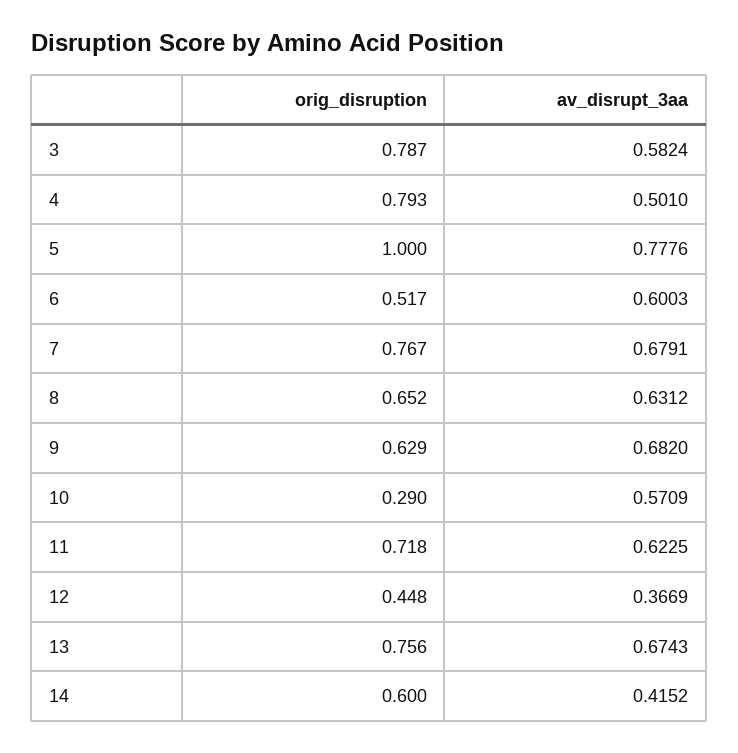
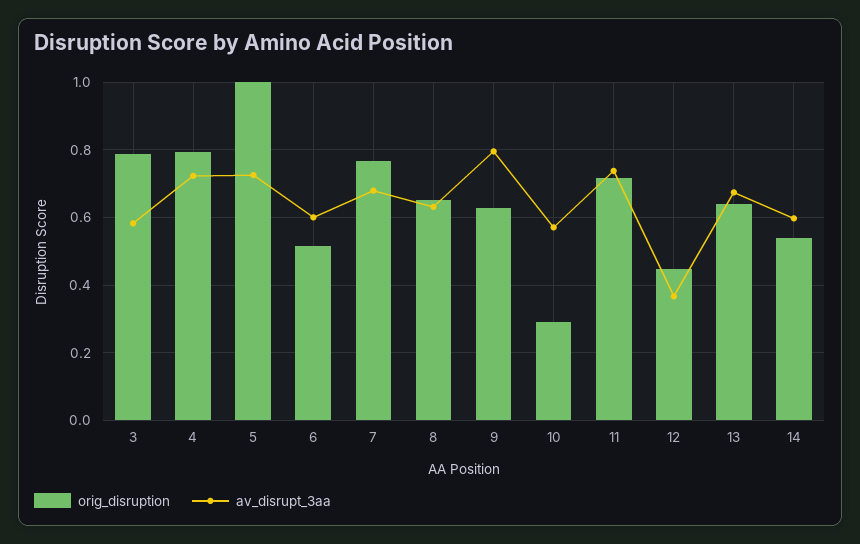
  {
    "orig_disruption": {
      "3": 0.787,
      "4": 0.793,
      "5": 1,
      "6": 0.517,
      "7": 0.767,
      "8": 0.652,
      "9": 0.629,
      "10": 0.29,
      "11": 0.718,
      "12": 0.448,
-     "13": 0.756,
+     "13": 0.64,
-     "14": 0.6
+     "14": 0.54
    },
    "av_disrupt_3aa": {
      "3": 0.5824,
-     "4": 0.501,
+     "4": 0.72,
-     "5": 0.7776,
+     "5": 0.72,
      "6": 0.6003,
      "7": 0.6791,
      "8": 0.6312,
-     "9": 0.682,
+     "9": 0.8,
      "10": 0.5709,
-     "11": 0.6225,
+     "11": 0.74,
      "12": 0.3669,
      "13": 0.6743,
-     "14": 0.4152
+     "14": 0.6
    }
  }

